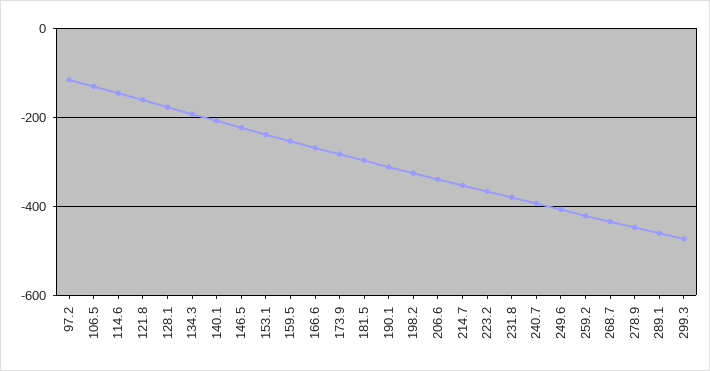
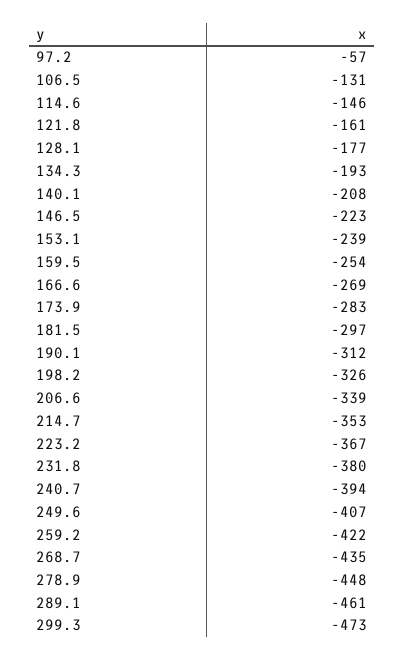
  {
-   "97.2": -120,
+   "97.2": -57,
    "106.5": -131,
    "114.6": -146,
    "121.8": -161,
    "128.1": -177,
    "134.3": -193,
    "140.1": -208,
    "146.5": -223,
    "153.1": -239,
    "159.5": -254,
    "166.6": -269,
    "173.9": -283,
    "181.5": -297,
    "190.1": -312,
    "198.2": -326,
    "206.6": -339,
    "214.7": -353,
    "223.2": -367,
    "231.8": -380,
    "240.7": -394,
    "249.6": -407,
    "259.2": -422,
    "268.7": -435,
    "278.9": -448,
    "289.1": -461,
    "299.3": -473
  }

